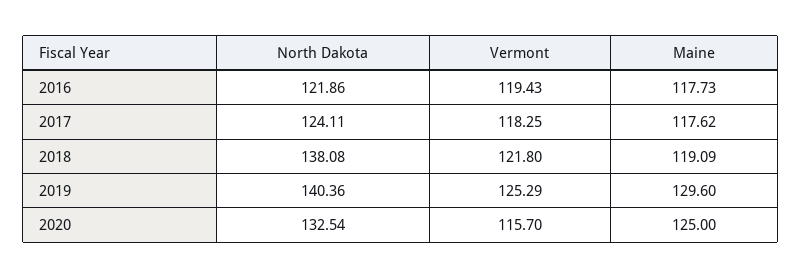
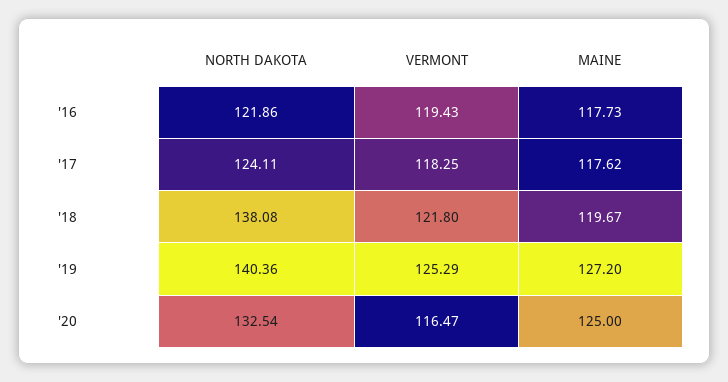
  {
    "North Dakota": {
      "2016": 121.86,
      "2017": 124.11,
      "2018": 138.08,
      "2019": 140.36,
      "2020": 132.54
    },
    "Vermont": {
      "2016": 119.43,
      "2017": 118.25,
      "2018": 121.8,
      "2019": 125.29,
-     "2020": 115.7
+     "2020": 116.47
    },
    "Maine": {
      "2016": 117.73,
      "2017": 117.62,
-     "2018": 119.09,
+     "2018": 119.67,
-     "2019": 129.6,
+     "2019": 127.2,
      "2020": 125
    }
  }

